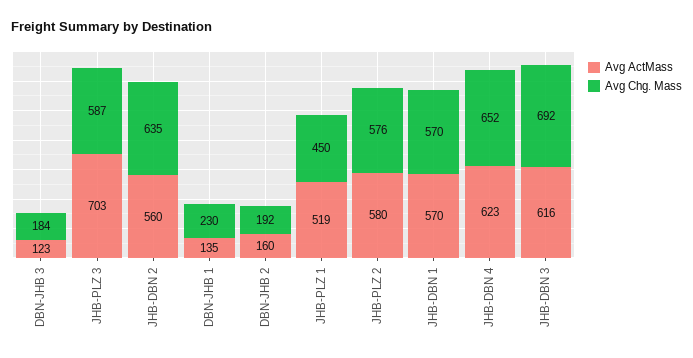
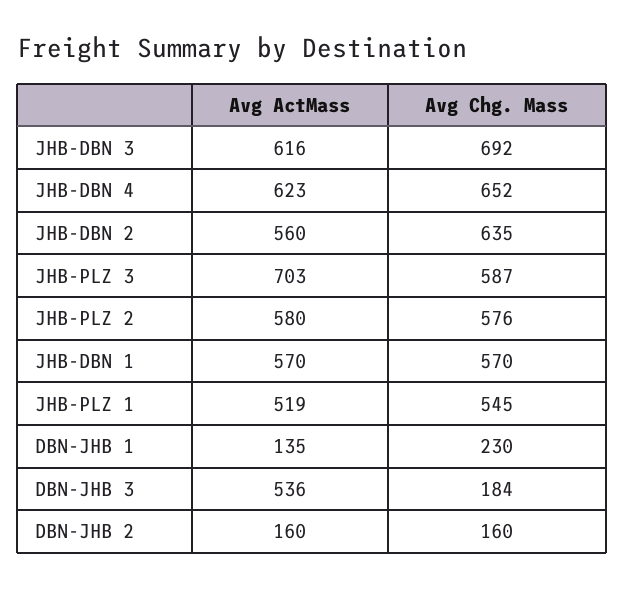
  {
    "Avg ActMass": {
-     "DBN-JHB 3": 123,
+     "DBN-JHB 3": 536,
      "JHB-PLZ 3": 703,
      "JHB-DBN 2": 560,
      "DBN-JHB 1": 135,
      "DBN-JHB 2": 160,
      "JHB-PLZ 1": 519,
      "JHB-PLZ 2": 580,
      "JHB-DBN 1": 570,
      "JHB-DBN 4": 623,
      "JHB-DBN 3": 616
    },
    "Avg Chg. Mass": {
      "DBN-JHB 3": 184,
      "JHB-PLZ 3": 587,
      "JHB-DBN 2": 635,
      "DBN-JHB 1": 230,
-     "DBN-JHB 2": 192,
+     "DBN-JHB 2": 160,
-     "JHB-PLZ 1": 450,
+     "JHB-PLZ 1": 545,
      "JHB-PLZ 2": 576,
      "JHB-DBN 1": 570,
      "JHB-DBN 4": 652,
      "JHB-DBN 3": 692
    }
  }

